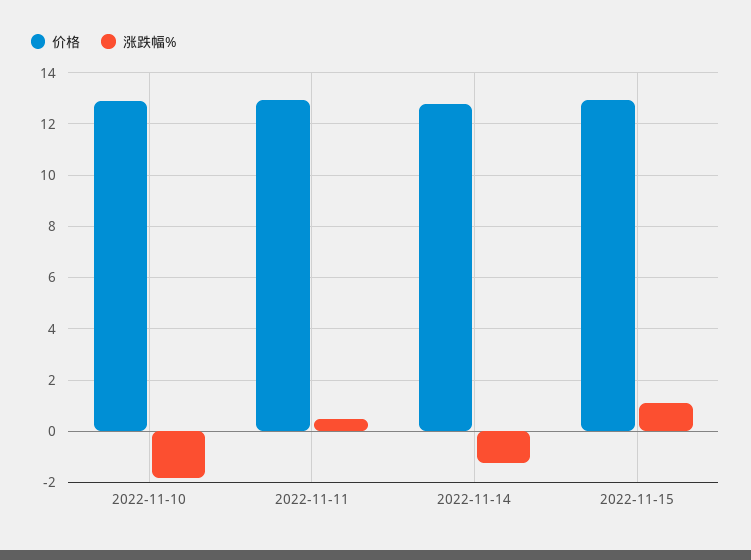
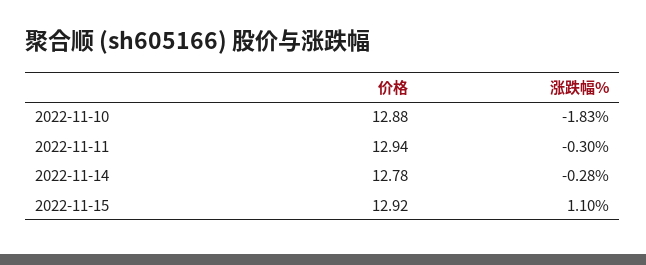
  {
    "价格": {
      "2022-11-10": 12.88,
      "2022-11-11": 12.94,
      "2022-11-14": 12.78,
      "2022-11-15": 12.92
    },
    "涨跌幅%": {
      "2022-11-10": -1.83,
-     "2022-11-11": 0.5,
+     "2022-11-11": -0.3,
-     "2022-11-14": -1.25,
+     "2022-11-14": -0.28,
      "2022-11-15": 1.1
    }
  }

